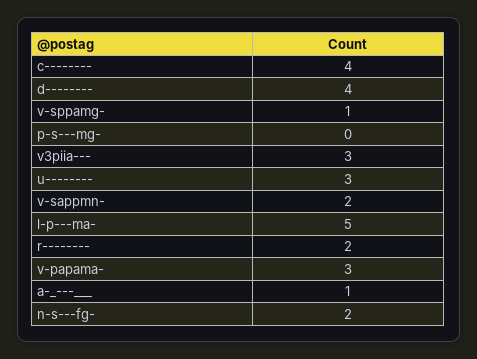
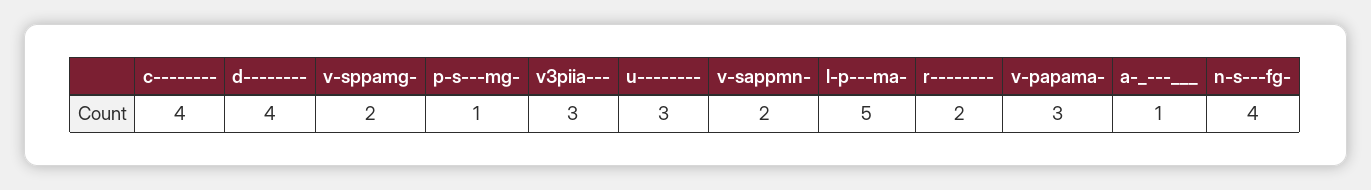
  {
    "c--------": 4,
    "d--------": 4,
-   "v-sppamg-": 1,
+   "v-sppamg-": 2,
-   "p-s---mg-": 0,
+   "p-s---mg-": 1,
    "v3piia---": 3,
    "u--------": 3,
    "v-sappmn-": 2,
    "l-p---ma-": 5,
    "r--------": 2,
    "v-papama-": 3,
    "a-_---___": 1,
-   "n-s---fg-": 2
+   "n-s---fg-": 4
  }

